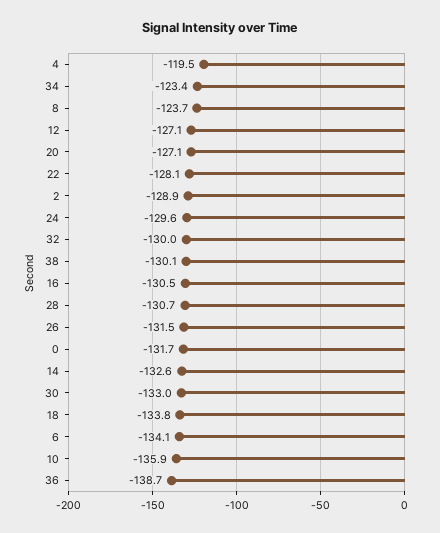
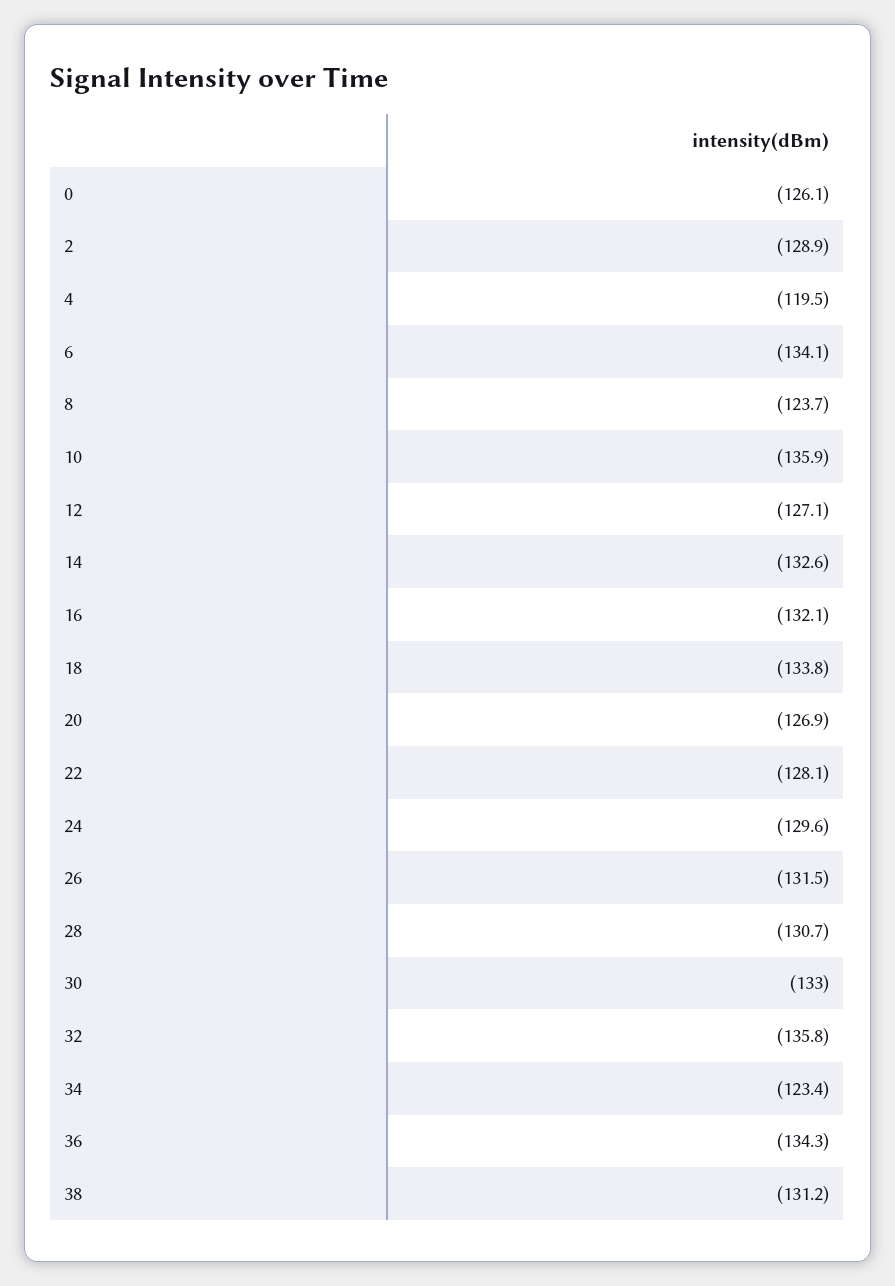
  {
    "4": -119.5,
    "34": -123.4,
    "8": -123.7,
    "12": -127.1,
-   "20": -127.1,
+   "20": -126.9,
    "22": -128.1,
    "2": -128.9,
    "24": -129.6,
-   "32": -130,
+   "32": -135.8,
-   "38": -130.1,
+   "38": -131.2,
-   "16": -130.5,
+   "16": -132.1,
    "28": -130.7,
    "26": -131.5,
-   "0": -131.7,
+   "0": -126.1,
    "14": -132.6,
    "30": -133,
    "18": -133.8,
    "6": -134.1,
    "10": -135.9,
-   "36": -138.7
+   "36": -134.3
  }

